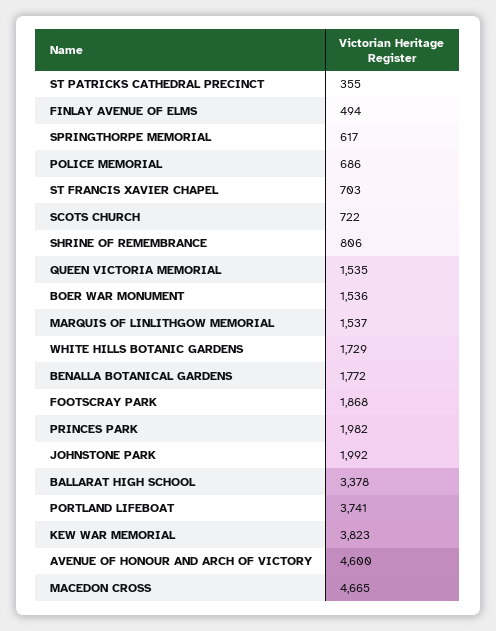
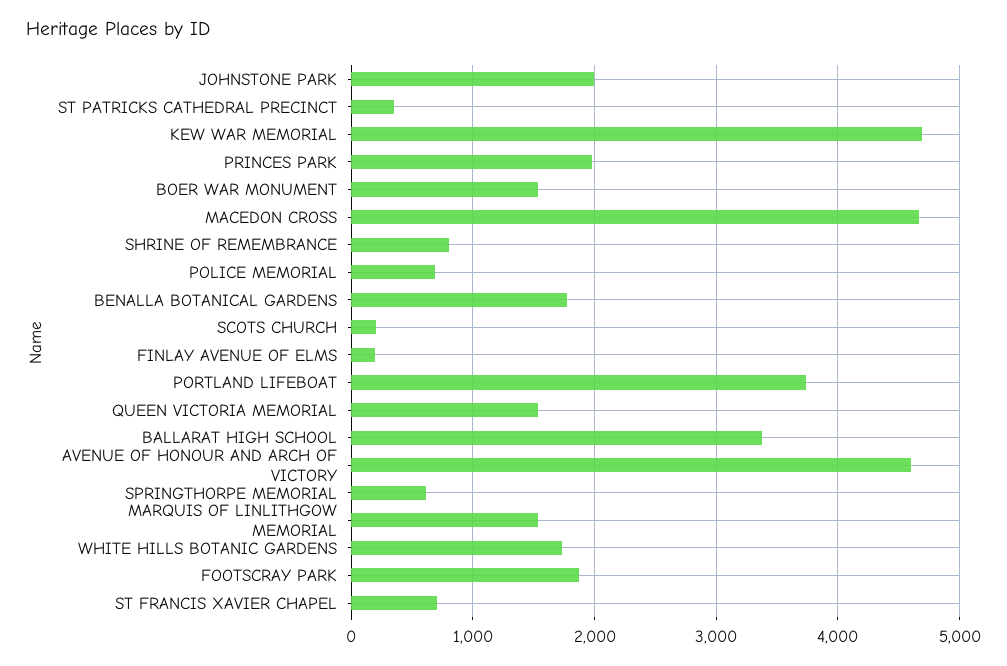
  {
    "ST PATRICKS CATHEDRAL PRECINCT": 355,
-   "FINLAY AVENUE OF ELMS": 494,
+   "FINLAY AVENUE OF ELMS": 200,
    "SPRINGTHORPE MEMORIAL": 617,
    "POLICE MEMORIAL": 686,
    "ST FRANCIS XAVIER CHAPEL": 703,
-   "SCOTS CHURCH": 722,
+   "SCOTS CHURCH": 200,
    "SHRINE OF REMEMBRANCE": 806,
    "QUEEN VICTORIA MEMORIAL": 1535,
    "BOER WAR MONUMENT": 1536,
    "MARQUIS OF LINLITHGOW MEMORIAL": 1537,
    "WHITE HILLS BOTANIC GARDENS": 1729,
    "BENALLA BOTANICAL GARDENS": 1772,
    "FOOTSCRAY PARK": 1868,
    "PRINCES PARK": 1982,
    "JOHNSTONE PARK": 1992,
    "BALLARAT HIGH SCHOOL": 3378,
    "PORTLAND LIFEBOAT": 3741,
-   "KEW WAR MEMORIAL": 3823,
+   "KEW WAR MEMORIAL": 4700,
    "AVENUE OF HONOUR AND ARCH OF VICTORY": 4600,
    "MACEDON CROSS": 4665
  }

